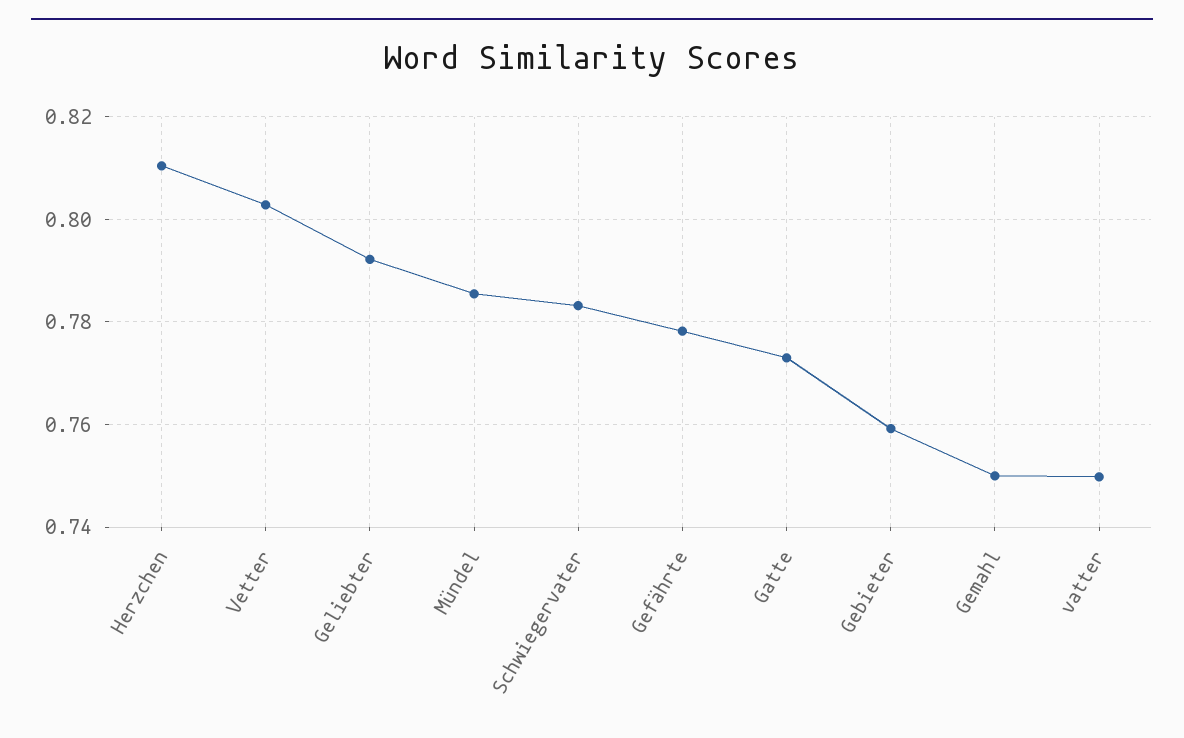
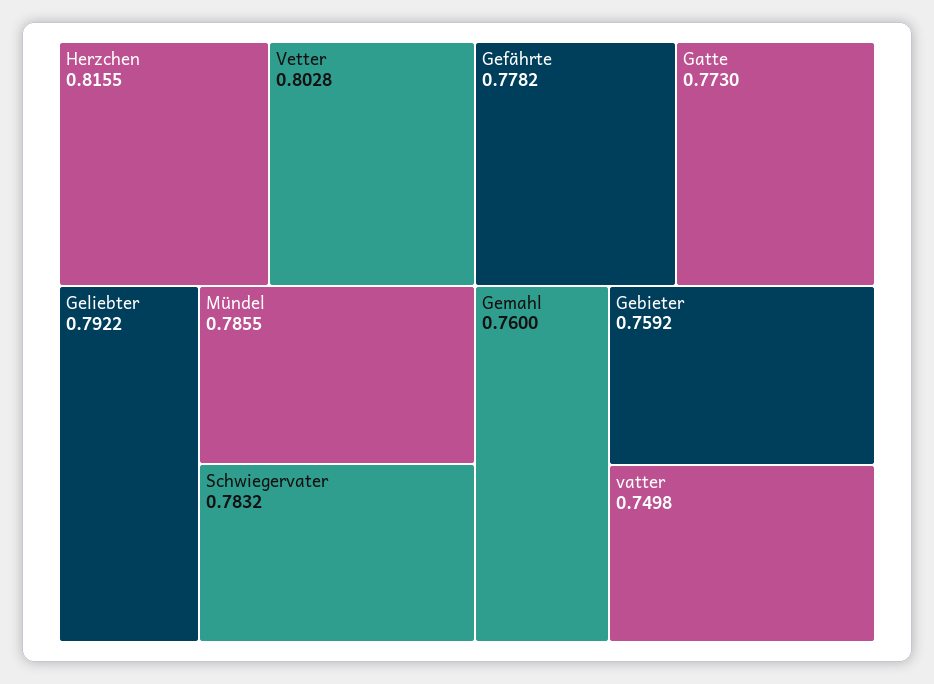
  {
-   "Herzchen": 0.81,
+   "Herzchen": 0.8155,
    "Vetter": 0.8028,
    "Geliebter": 0.7922,
    "Mündel": 0.7855,
    "Schwiegervater": 0.7832,
    "Gefährte": 0.7782,
    "Gatte": 0.773,
    "Gebieter": 0.7592,
-   "Gemahl": 0.75,
+   "Gemahl": 0.76,
    "vatter": 0.7498
  }

